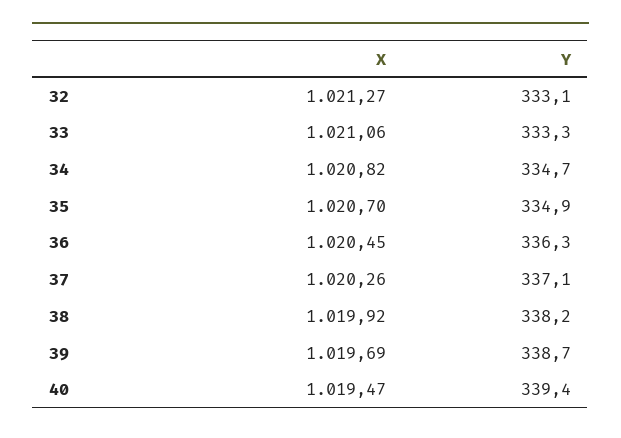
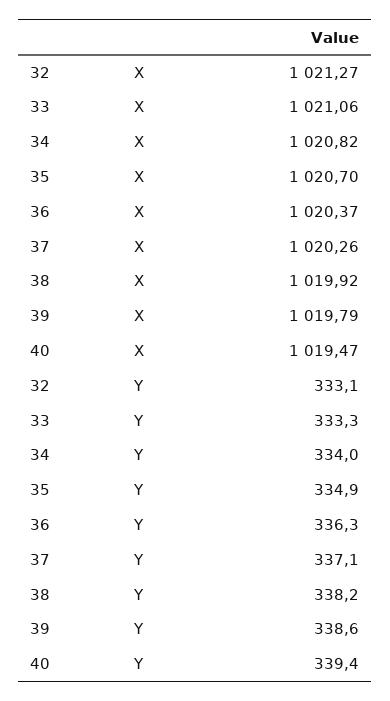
  {
    "X": {
      "32": 1021.27,
      "33": 1021.06,
      "34": 1020.82,
      "35": 1020.7,
-     "36": 1020.45,
+     "36": 1020.37,
      "37": 1020.26,
      "38": 1019.92,
-     "39": 1019.69,
+     "39": 1019.79,
      "40": 1019.47
    },
    "Y": {
      "32": 333.1,
      "33": 333.3,
-     "34": 334.7,
+     "34": 334,
      "35": 334.9,
      "36": 336.3,
      "37": 337.1,
      "38": 338.2,
-     "39": 338.7,
+     "39": 338.6,
      "40": 339.4
    }
  }

